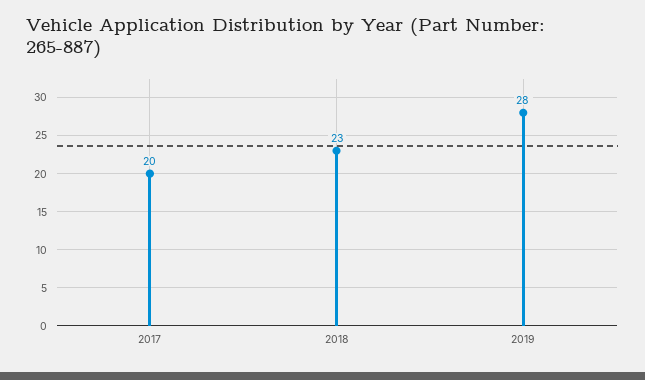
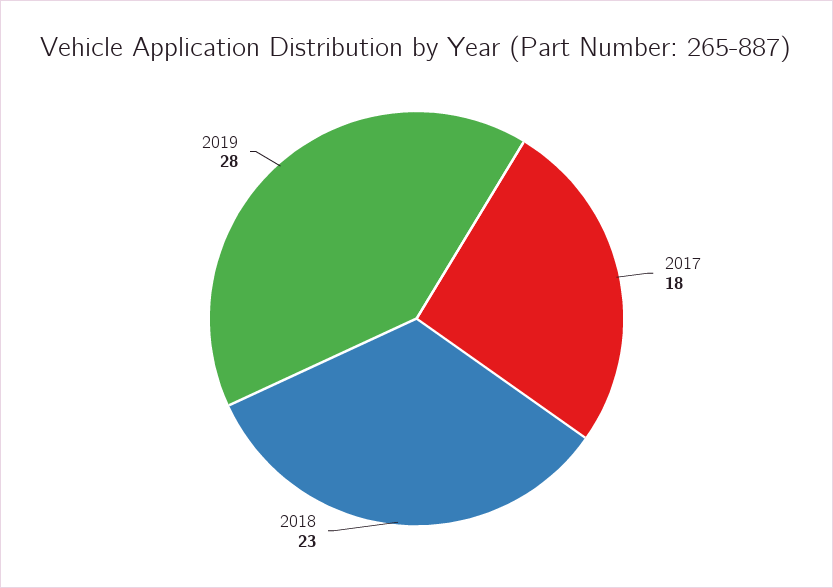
  {
-   "2017": 20,
+   "2017": 18,
    "2018": 23,
    "2019": 28
  }

